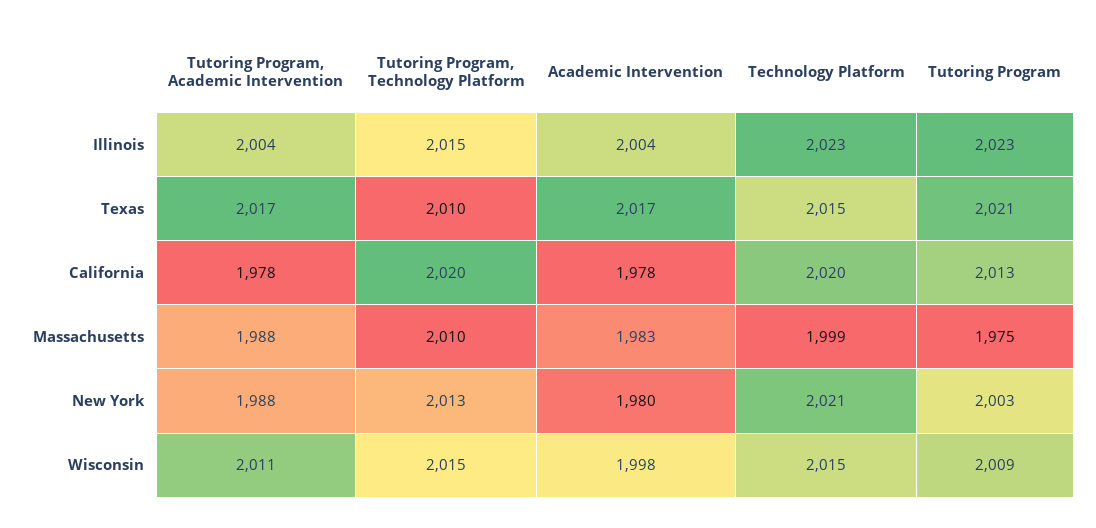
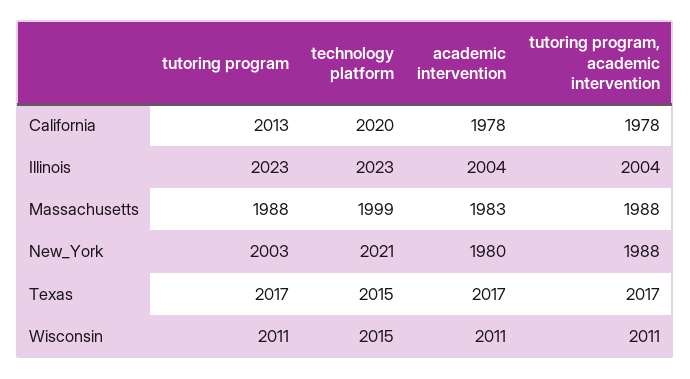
  {
    "Tutoring Program, Academic Intervention": {
      "Illinois": 2004,
      "Texas": 2017,
      "California": 1978,
      "Massachusetts": 1988,
      "New York": 1988,
      "Wisconsin": 2011
    },
-   "Tutoring Program, Technology Platform": {
-     "Illinois": 2015,
-     "Texas": 2010,
-     "California": 2020,
-     "Massachusetts": 2010,
-     "New York": 2013,
-     "Wisconsin": 2015
-   },
    "Academic Intervention": {
      "Illinois": 2004,
      "Texas": 2017,
      "California": 1978,
      "Massachusetts": 1983,
      "New York": 1980,
-     "Wisconsin": 1998
+     "Wisconsin": 2011
    },
    "Technology Platform": {
      "Illinois": 2023,
      "Texas": 2015,
      "California": 2020,
      "Massachusetts": 1999,
      "New York": 2021,
      "Wisconsin": 2015
    },
    "Tutoring Program": {
      "Illinois": 2023,
-     "Texas": 2021,
+     "Texas": 2017,
      "California": 2013,
-     "Massachusetts": 1975,
+     "Massachusetts": 1988,
      "New York": 2003,
-     "Wisconsin": 2009
+     "Wisconsin": 2011
    }
  }

